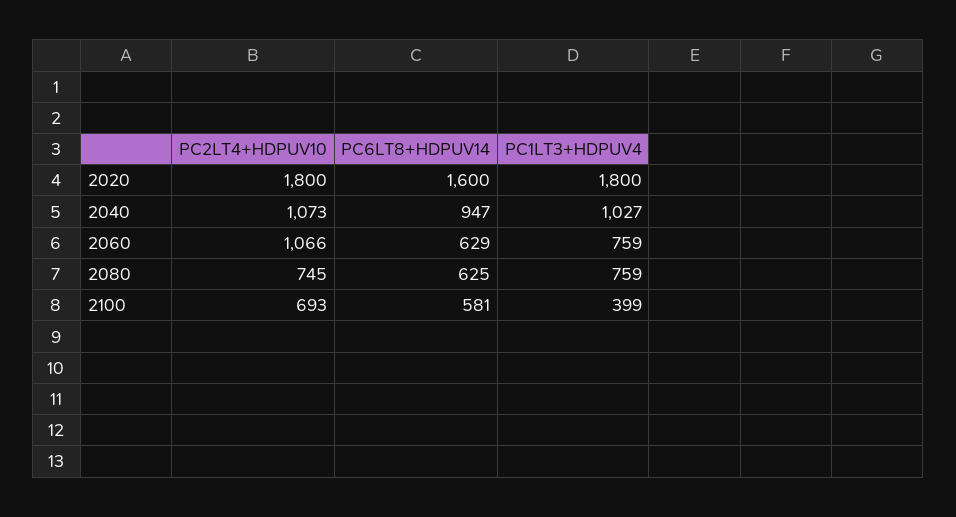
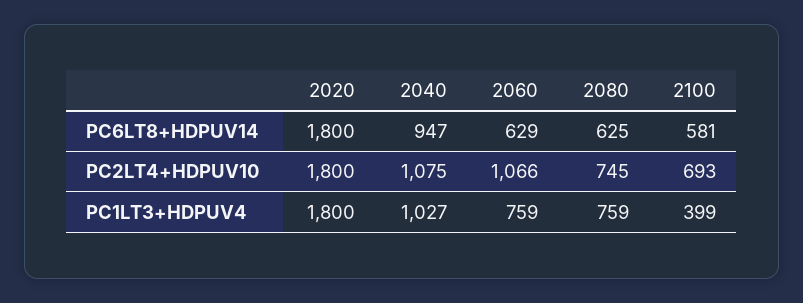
  {
    "PC2LT4+HDPUV10": {
      "2020": 1800,
-     "2040": 1073,
+     "2040": 1075,
      "2060": 1066,
      "2080": 745,
      "2100": 693
    },
    "PC6LT8+HDPUV14": {
-     "2020": 1600,
+     "2020": 1800,
      "2040": 947,
      "2060": 629,
      "2080": 625,
      "2100": 581
    },
    "PC1LT3+HDPUV4": {
      "2020": 1800,
      "2040": 1027,
      "2060": 759,
      "2080": 759,
      "2100": 399
    }
  }

